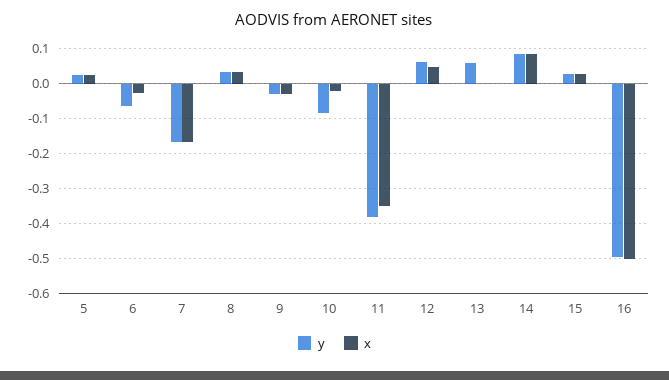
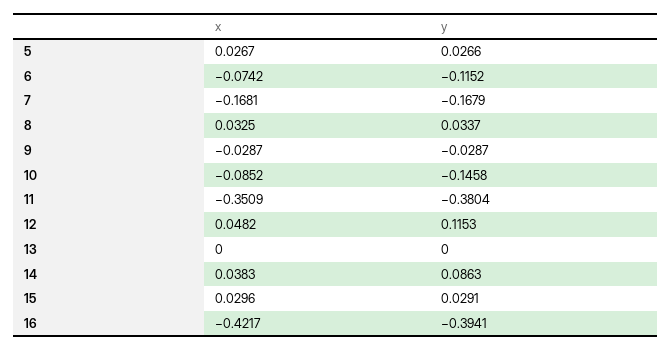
  {
    "y": {
      "5": 0.0266,
-     "6": -0.06,
+     "6": -0.1152,
      "7": -0.1679,
      "8": 0.0337,
      "9": -0.0287,
-     "10": -0.08,
+     "10": -0.1458,
      "11": -0.3804,
-     "12": 0.06,
+     "12": 0.1153,
-     "13": 0.06,
+     "13": 0,
      "14": 0.0863,
      "15": 0.0291,
-     "16": -0.5
+     "16": -0.3941
    },
    "x": {
      "5": 0.0267,
-     "6": -0.02,
+     "6": -0.0742,
      "7": -0.1681,
      "8": 0.0325,
      "9": -0.0287,
-     "10": -0.02,
+     "10": -0.0852,
      "11": -0.3509,
      "12": 0.0482,
      "13": 0,
-     "14": 0.08,
+     "14": 0.0383,
      "15": 0.0296,
-     "16": -0.5
+     "16": -0.4217
    }
  }

